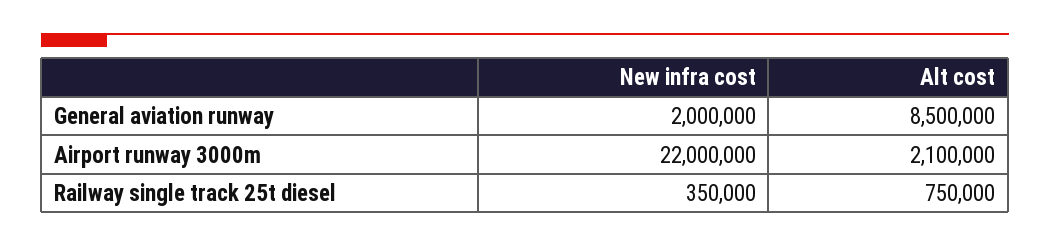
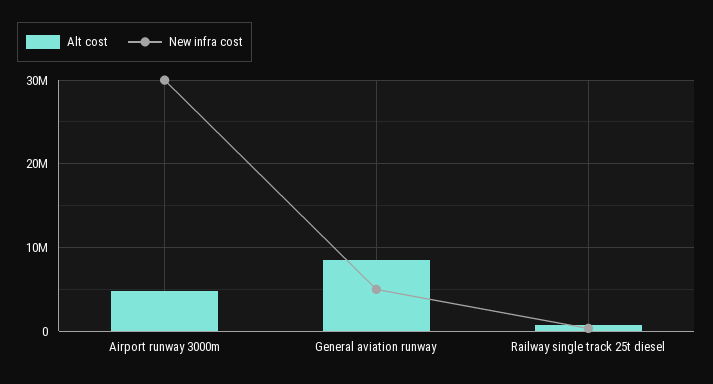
  {
    "New infra cost": {
-     "General aviation runway": 2000000,
+     "General aviation runway": 5000000,
-     "Airport runway 3000m": 22000000,
+     "Airport runway 3000m": 30000000,
      "Railway single track 25t diesel": 350000
    },
    "Alt cost": {
      "General aviation runway": 8500000,
-     "Airport runway 3000m": 2100000,
+     "Airport runway 3000m": 5000000,
      "Railway single track 25t diesel": 750000
    }
  }

